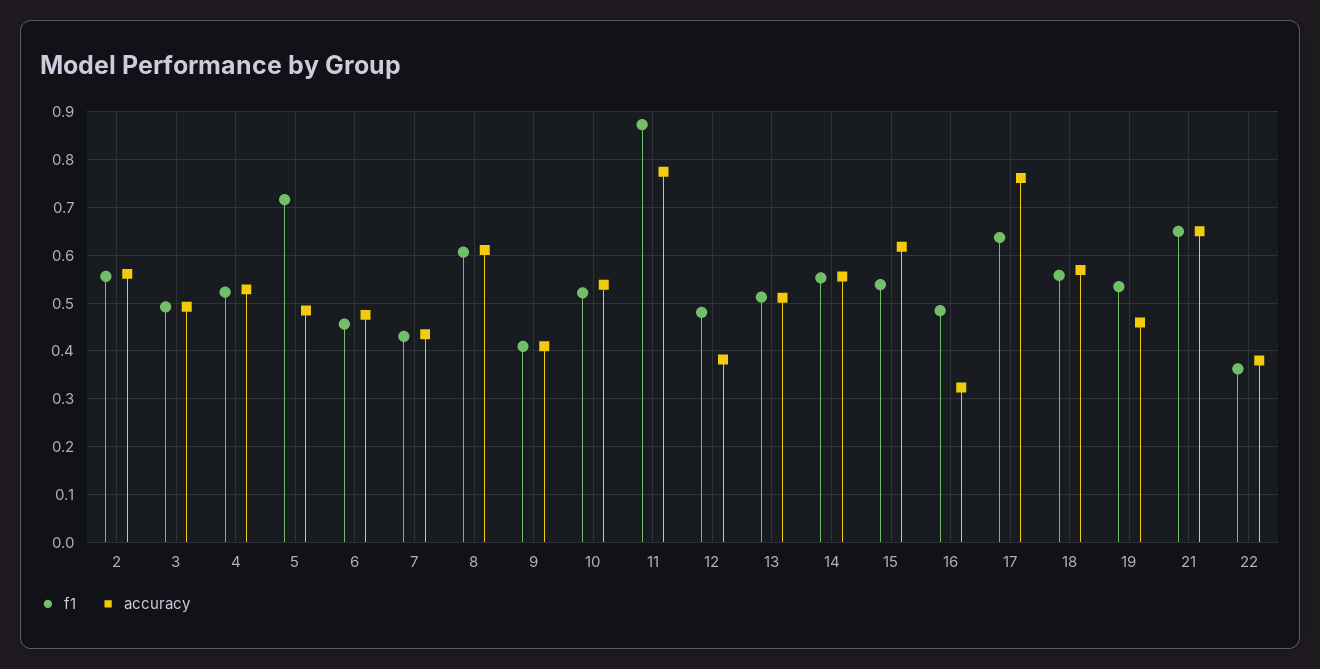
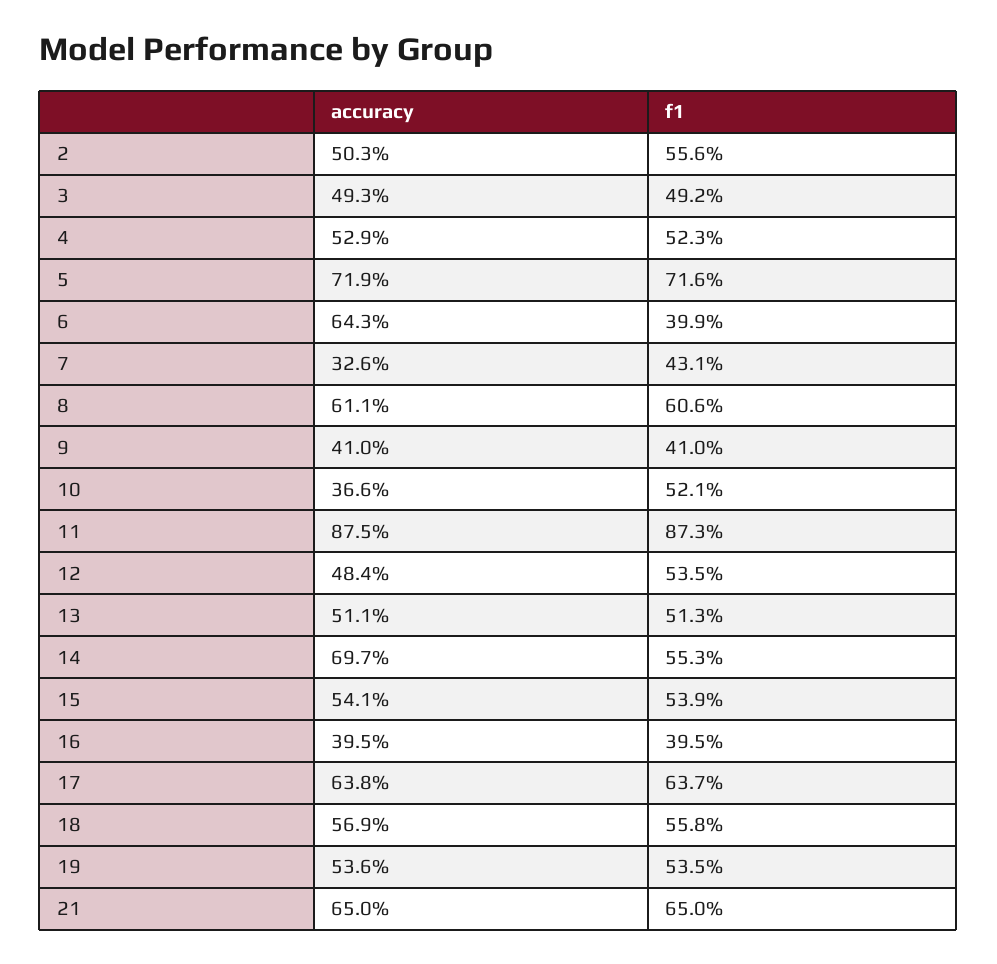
  {
    "f1": {
      "2": 0.556,
      "3": 0.492,
      "4": 0.523,
      "5": 0.716,
-     "6": 0.46,
+     "6": 0.399,
      "7": 0.431,
      "8": 0.606,
      "9": 0.41,
      "10": 0.521,
      "11": 0.873,
-     "12": 0.48,
+     "12": 0.535,
      "13": 0.513,
      "14": 0.553,
      "15": 0.539,
-     "16": 0.48,
+     "16": 0.395,
      "17": 0.637,
      "18": 0.558,
      "19": 0.535,
-     "21": 0.65,
+     "21": 0.65
-     "22": 0.36
    },
    "accuracy": {
-     "2": 0.56,
+     "2": 0.503,
      "3": 0.493,
      "4": 0.529,
-     "5": 0.48,
+     "5": 0.719,
-     "6": 0.48,
+     "6": 0.643,
-     "7": 0.44,
+     "7": 0.326,
      "8": 0.611,
      "9": 0.41,
-     "10": 0.54,
+     "10": 0.366,
-     "11": 0.78,
+     "11": 0.875,
-     "12": 0.38,
+     "12": 0.484,
      "13": 0.511,
-     "14": 0.56,
+     "14": 0.697,
-     "15": 0.62,
+     "15": 0.541,
-     "16": 0.32,
+     "16": 0.395,
-     "17": 0.76,
+     "17": 0.638,
      "18": 0.569,
-     "19": 0.46,
+     "19": 0.536,
-     "21": 0.65,
+     "21": 0.65
-     "22": 0.38
    }
  }

